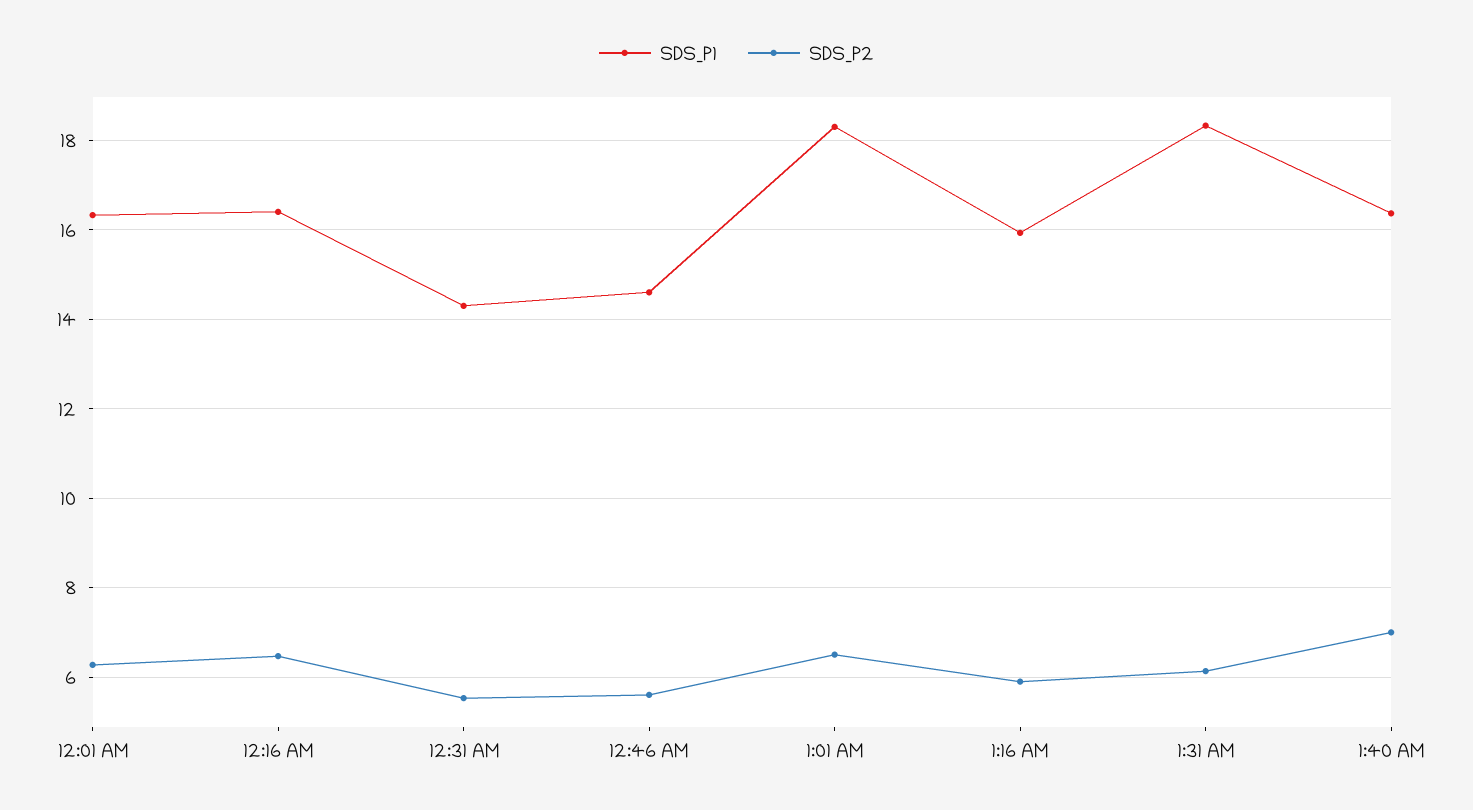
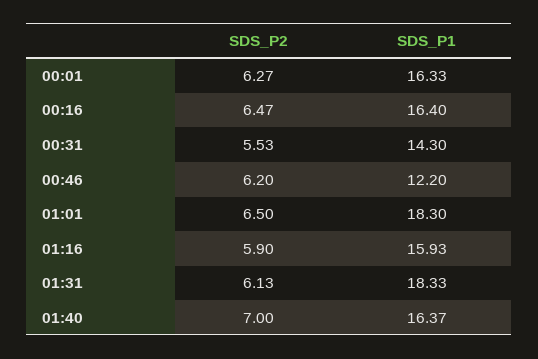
  {
    "SDS_P1": {
      "12:01 AM": 16.33,
      "12:16 AM": 16.4,
      "12:31 AM": 14.3,
-     "12:46 AM": 14.6,
+     "12:46 AM": 12.2,
      "1:01 AM": 18.3,
      "1:16 AM": 15.93,
      "1:31 AM": 18.33,
      "1:40 AM": 16.37
    },
    "SDS_P2": {
      "12:01 AM": 6.27,
      "12:16 AM": 6.47,
      "12:31 AM": 5.53,
-     "12:46 AM": 5.6,
+     "12:46 AM": 6.2,
      "1:01 AM": 6.5,
      "1:16 AM": 5.9,
      "1:31 AM": 6.13,
      "1:40 AM": 7
    }
  }

